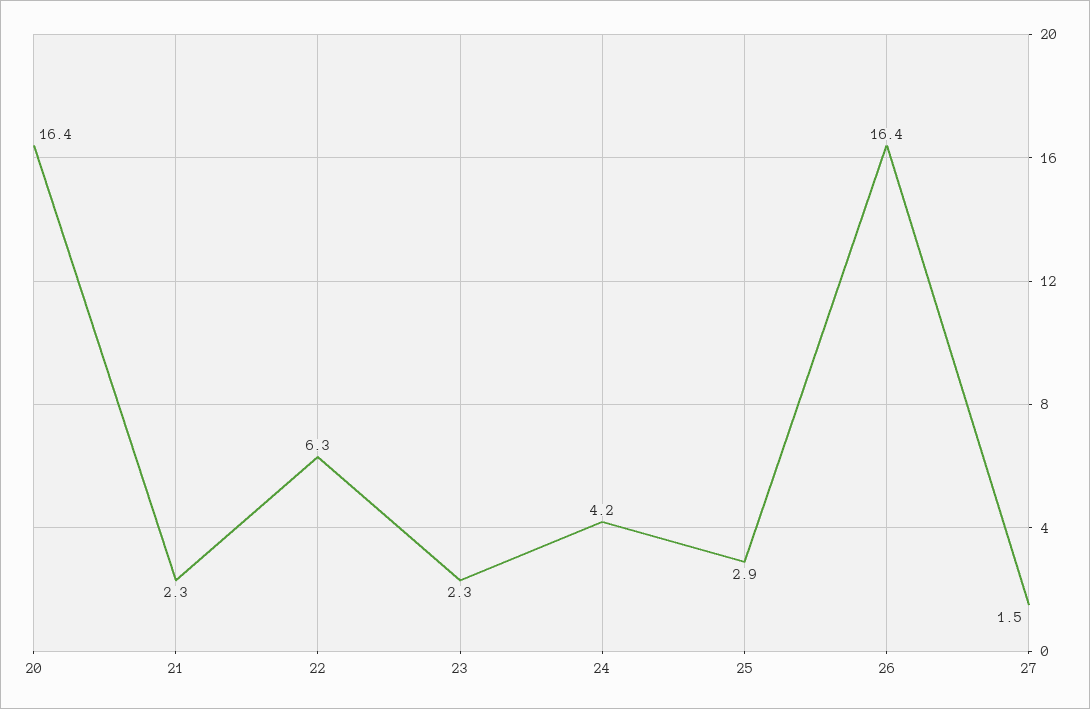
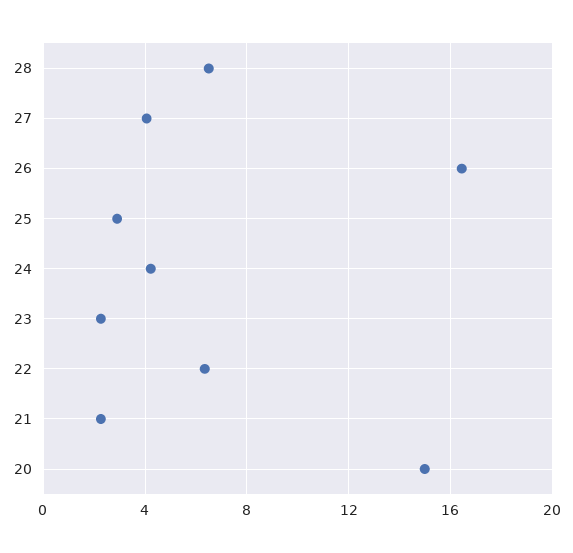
  {
-   "20": 16.4,
+   "20": 15,
    "21": 2.3,
    "22": 6.3,
    "23": 2.3,
    "24": 4.2,
    "25": 2.9,
    "26": 16.4,
-   "27": 1.5
+   "27": 4,
+   "28": 6.5
  }

